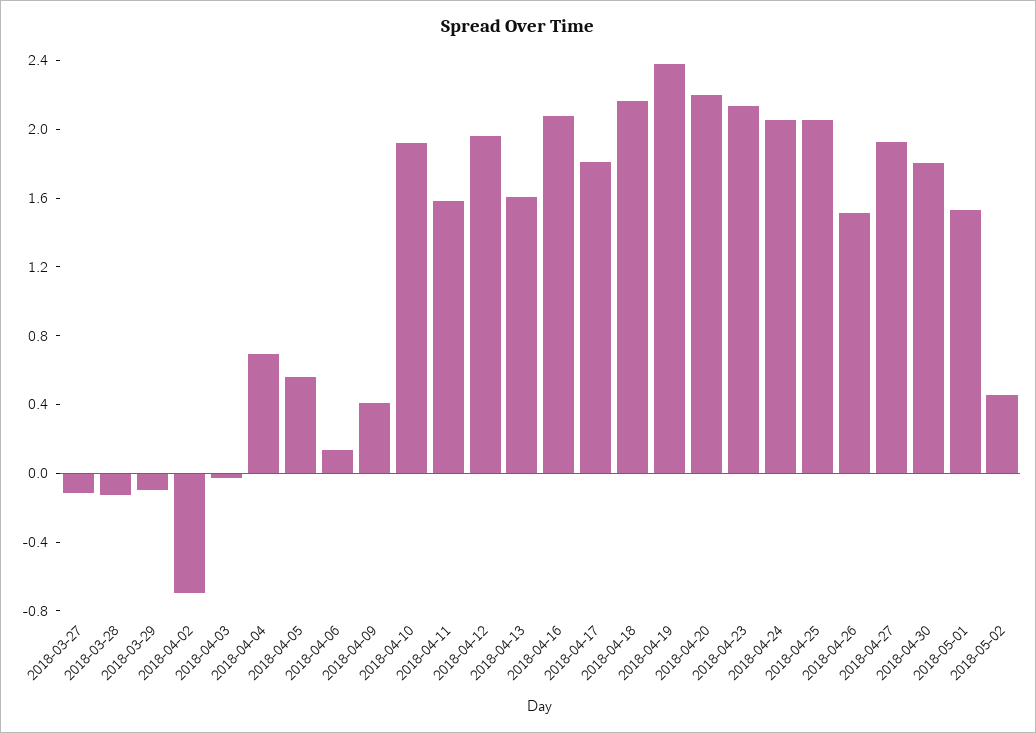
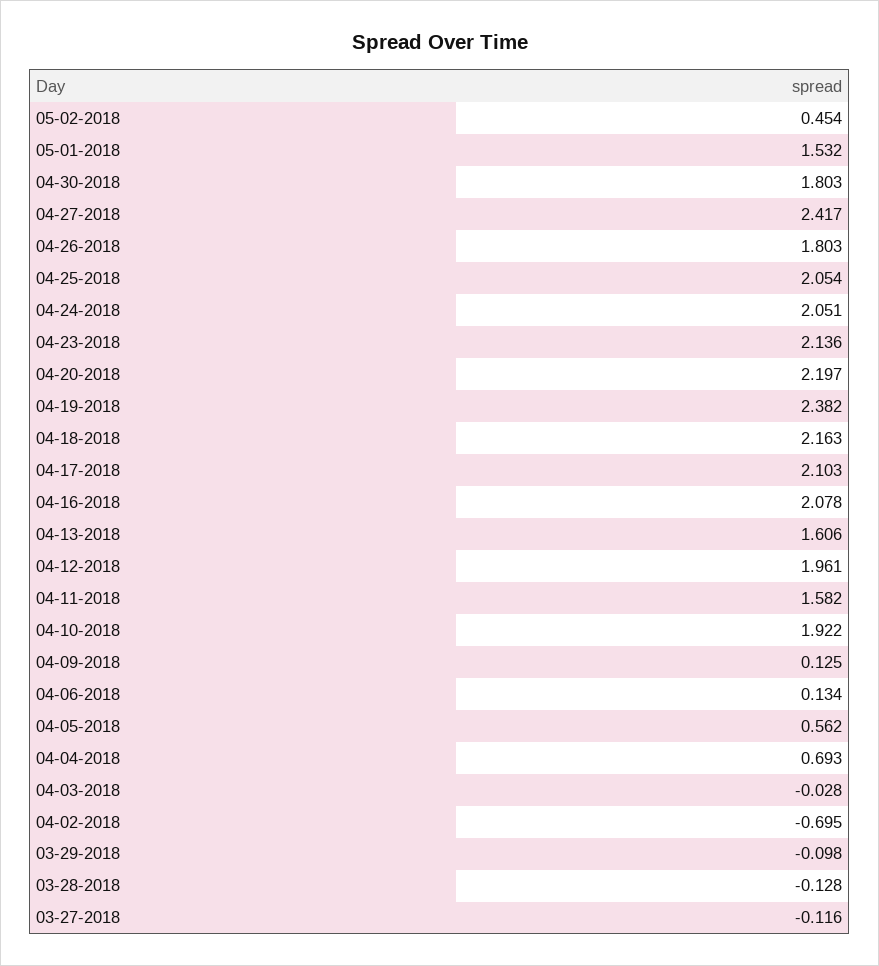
  {
    "2018-03-27": -0.116,
    "2018-03-28": -0.128,
    "2018-03-29": -0.098,
    "2018-04-02": -0.695,
    "2018-04-03": -0.028,
    "2018-04-04": 0.693,
    "2018-04-05": 0.562,
    "2018-04-06": 0.134,
-   "2018-04-09": 0.4,
+   "2018-04-09": 0.125,
    "2018-04-10": 1.922,
    "2018-04-11": 1.582,
    "2018-04-12": 1.961,
    "2018-04-13": 1.606,
    "2018-04-16": 2.078,
-   "2018-04-17": 1.8,
+   "2018-04-17": 2.103,
    "2018-04-18": 2.163,
    "2018-04-19": 2.382,
    "2018-04-20": 2.197,
    "2018-04-23": 2.136,
    "2018-04-24": 2.051,
    "2018-04-25": 2.054,
-   "2018-04-26": 1.5,
+   "2018-04-26": 1.803,
-   "2018-04-27": 1.9,
+   "2018-04-27": 2.417,
    "2018-04-30": 1.803,
    "2018-05-01": 1.532,
    "2018-05-02": 0.454
  }

